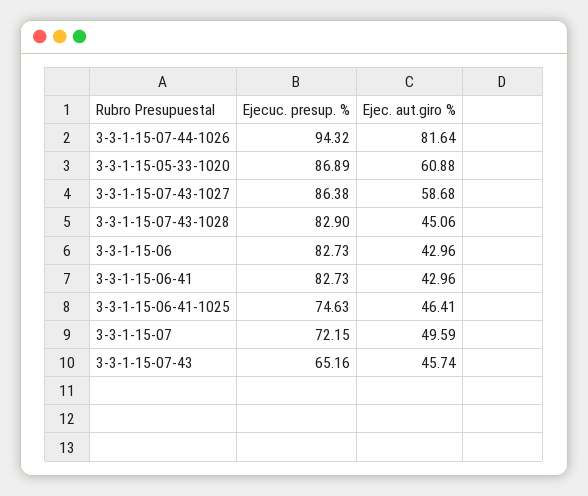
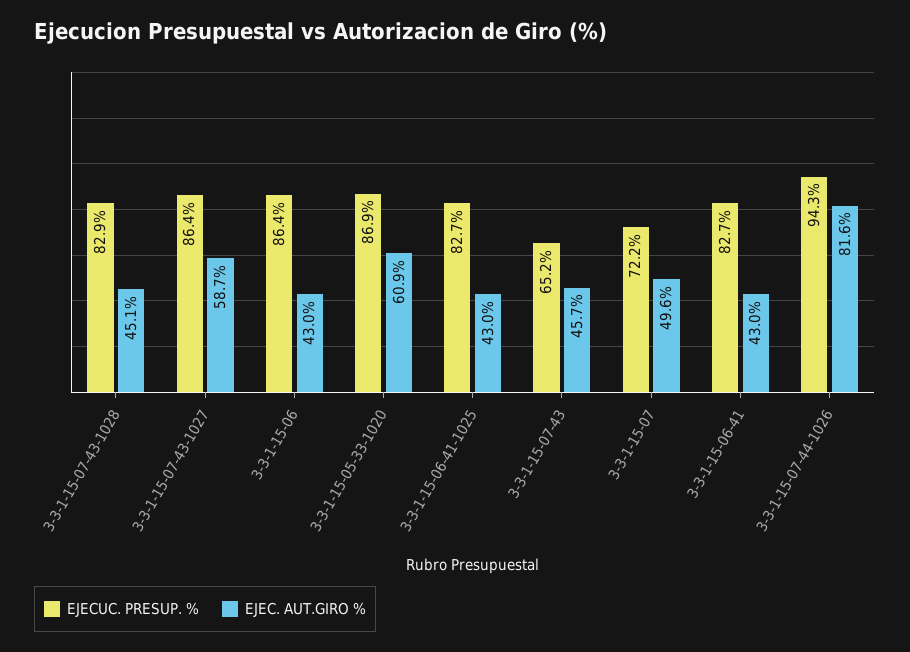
  {
    "Ejecuc. presup. %": {
      "3-3-1-15-07-44-1026": 94.32,
      "3-3-1-15-05-33-1020": 86.89,
      "3-3-1-15-07-43-1027": 86.38,
      "3-3-1-15-07-43-1028": 82.9,
-     "3-3-1-15-06": 82.73,
+     "3-3-1-15-06": 86.4,
      "3-3-1-15-06-41": 82.73,
-     "3-3-1-15-06-41-1025": 74.63,
+     "3-3-1-15-06-41-1025": 82.7,
      "3-3-1-15-07": 72.15,
      "3-3-1-15-07-43": 65.16
    },
    "Ejec. aut.giro %": {
      "3-3-1-15-07-44-1026": 81.64,
      "3-3-1-15-05-33-1020": 60.88,
      "3-3-1-15-07-43-1027": 58.68,
      "3-3-1-15-07-43-1028": 45.06,
      "3-3-1-15-06": 42.96,
      "3-3-1-15-06-41": 42.96,
-     "3-3-1-15-06-41-1025": 46.41,
+     "3-3-1-15-06-41-1025": 43,
      "3-3-1-15-07": 49.59,
      "3-3-1-15-07-43": 45.74
    }
  }

